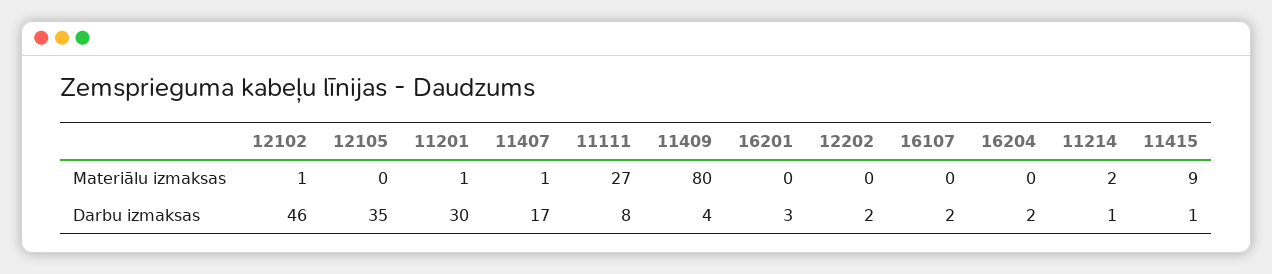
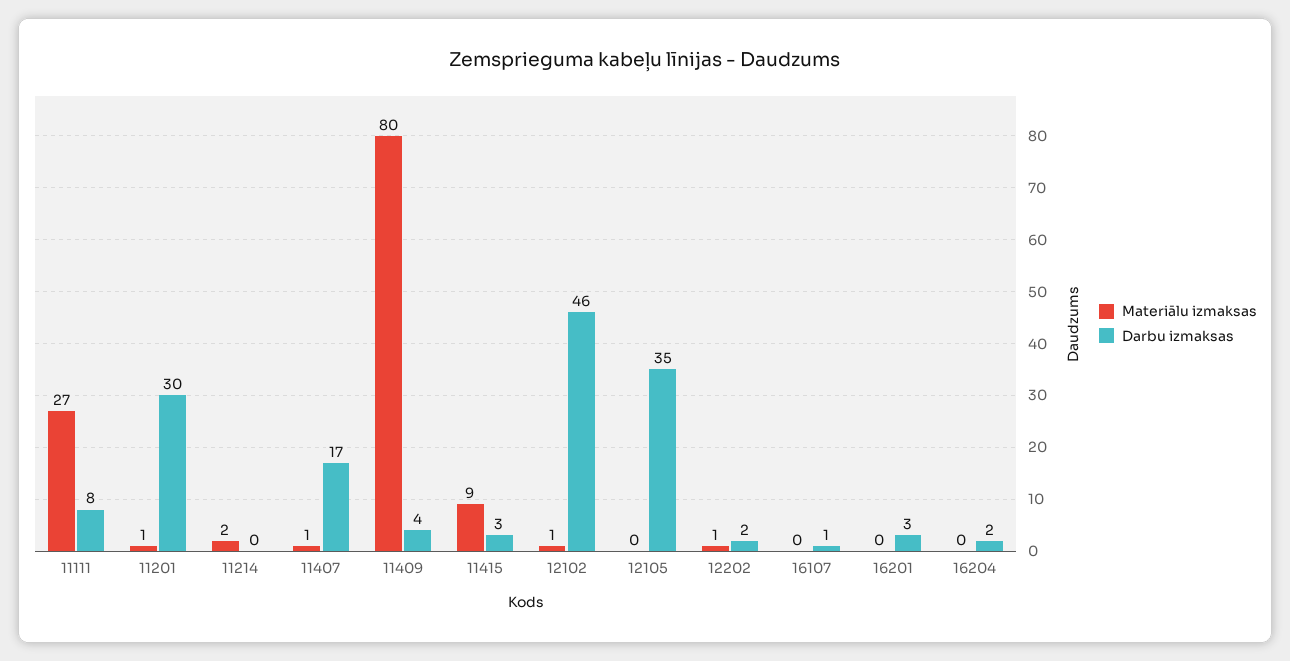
  {
    "Materiālu izmaksas": {
      "12102": 1,
      "12105": 0,
      "11201": 1,
      "11407": 1,
      "11111": 27,
      "11409": 80,
      "16201": 0,
-     "12202": 0,
+     "12202": 1,
      "16107": 0,
      "16204": 0,
      "11214": 2,
      "11415": 9
    },
    "Darbu izmaksas": {
      "12102": 46,
      "12105": 35,
      "11201": 30,
      "11407": 17,
      "11111": 8,
      "11409": 4,
      "16201": 3,
      "12202": 2,
-     "16107": 2,
+     "16107": 1,
      "16204": 2,
-     "11214": 1,
+     "11214": 0,
-     "11415": 1
+     "11415": 3
    }
  }

